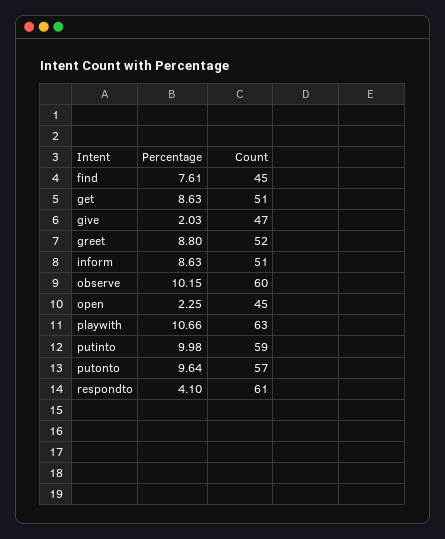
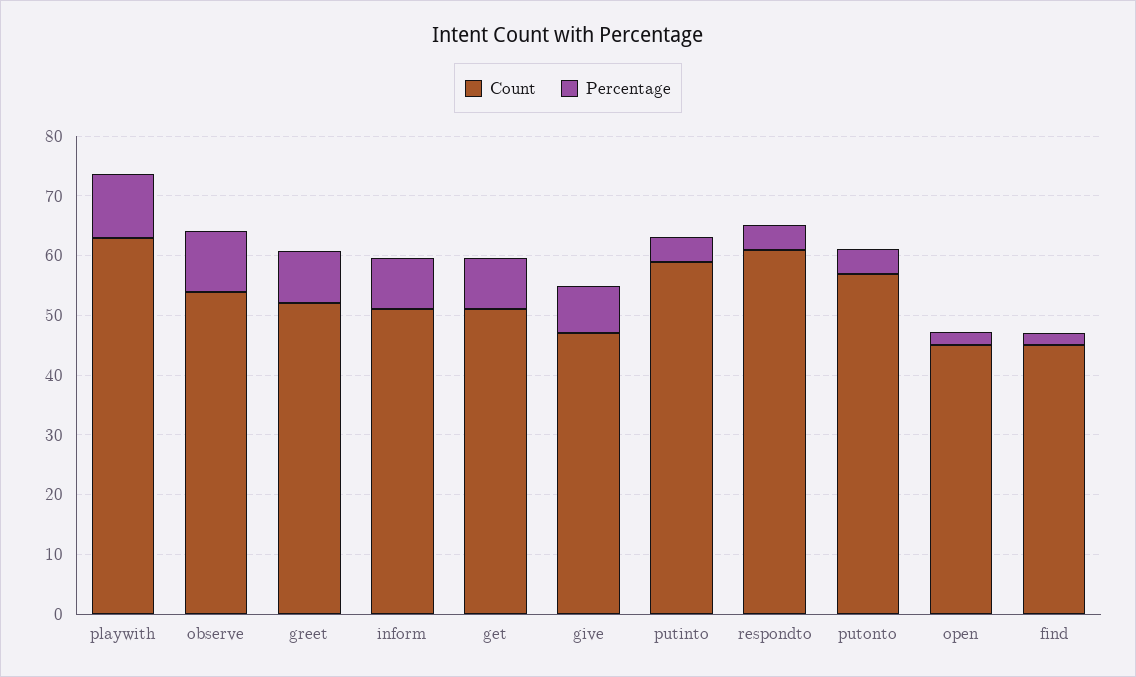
  {
    "Percentage": {
-     "find": 7.61,
+     "find": 2,
      "get": 8.63,
-     "give": 2.03,
+     "give": 8,
      "greet": 8.8,
      "inform": 8.63,
      "observe": 10.15,
      "open": 2.25,
      "playwith": 10.66,
-     "putinto": 9.98,
+     "putinto": 4,
-     "putonto": 9.64,
+     "putonto": 4,
      "respondto": 4.1
    },
    "Count": {
      "find": 45,
      "get": 51,
      "give": 47,
      "greet": 52,
      "inform": 51,
-     "observe": 60,
+     "observe": 54,
      "open": 45,
      "playwith": 63,
      "putinto": 59,
      "putonto": 57,
      "respondto": 61
    }
  }

